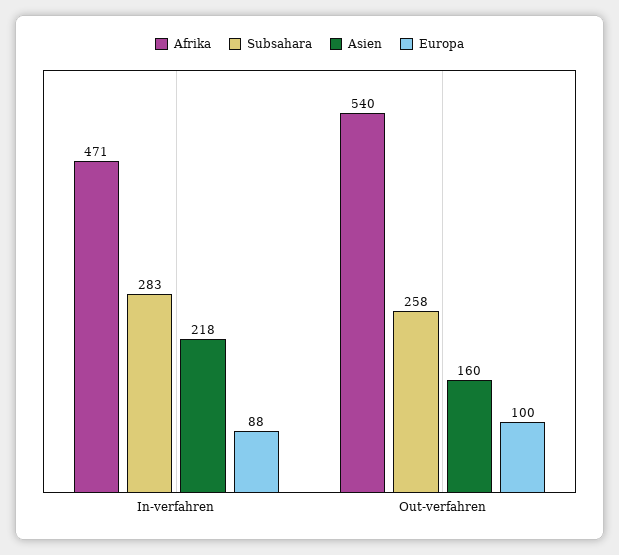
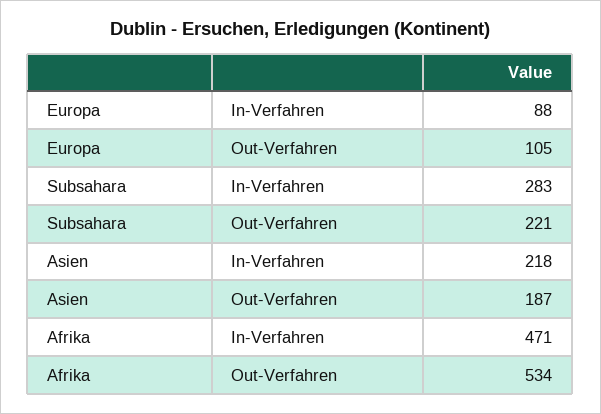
  {
    "Afrika": {
      "In-verfahren": 471,
-     "Out-verfahren": 540
+     "Out-verfahren": 534
    },
    "Subsahara": {
      "In-verfahren": 283,
-     "Out-verfahren": 258
+     "Out-verfahren": 221
    },
    "Asien": {
      "In-verfahren": 218,
-     "Out-verfahren": 160
+     "Out-verfahren": 187
    },
    "Europa": {
      "In-verfahren": 88,
-     "Out-verfahren": 100
+     "Out-verfahren": 105
    }
  }

